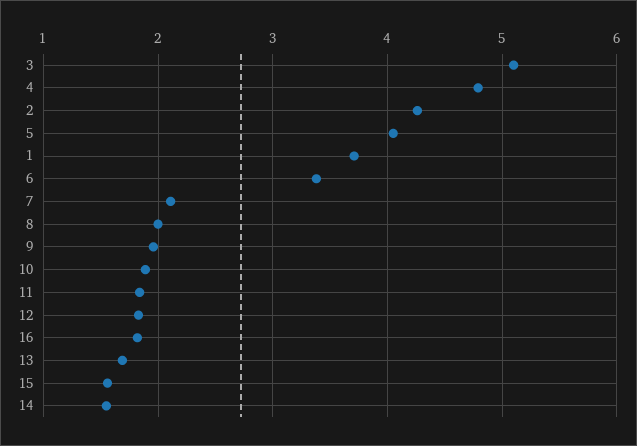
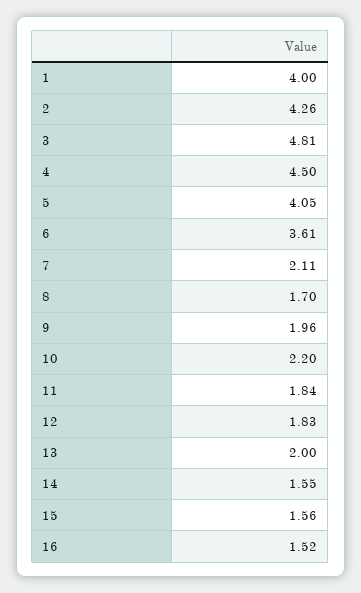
  {
-   "3": 5.1,
+   "3": 4.81,
-   "4": 4.8,
+   "4": 4.5,
    "2": 4.26,
    "5": 4.05,
-   "1": 3.7,
+   "1": 4,
-   "6": 3.4,
+   "6": 3.61,
    "7": 2.11,
-   "8": 2,
+   "8": 1.7,
    "9": 1.96,
-   "10": 1.9,
+   "10": 2.2,
    "11": 1.84,
    "12": 1.83,
-   "16": 1.8,
+   "16": 1.52,
-   "13": 1.7,
+   "13": 2,
    "15": 1.56,
    "14": 1.55
  }

